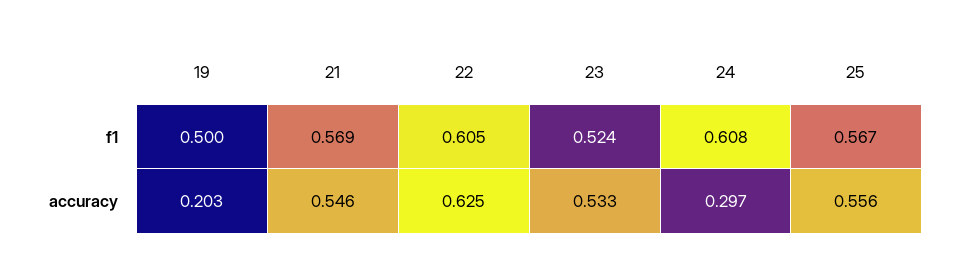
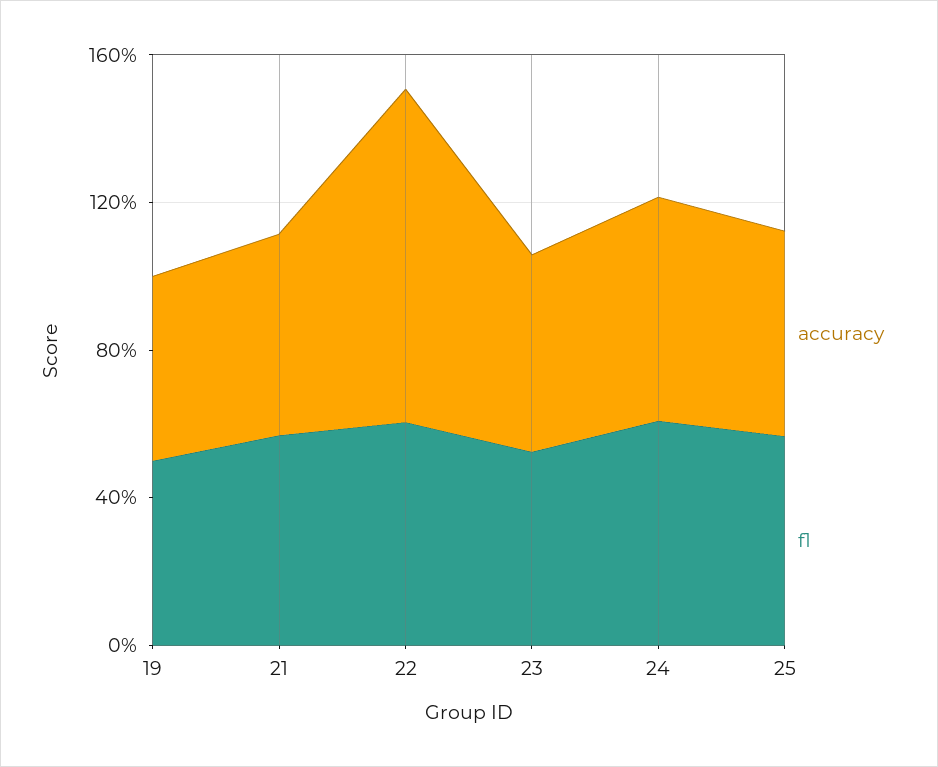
  {
    "f1": {
      "19": 0.5,
      "21": 0.569,
      "22": 0.605,
      "23": 0.524,
      "24": 0.608,
      "25": 0.567
    },
    "accuracy": {
-     "19": 0.203,
+     "19": 0.5,
      "21": 0.546,
-     "22": 0.625,
+     "22": 0.9,
      "23": 0.533,
-     "24": 0.297,
+     "24": 0.6,
      "25": 0.556
    }
  }

